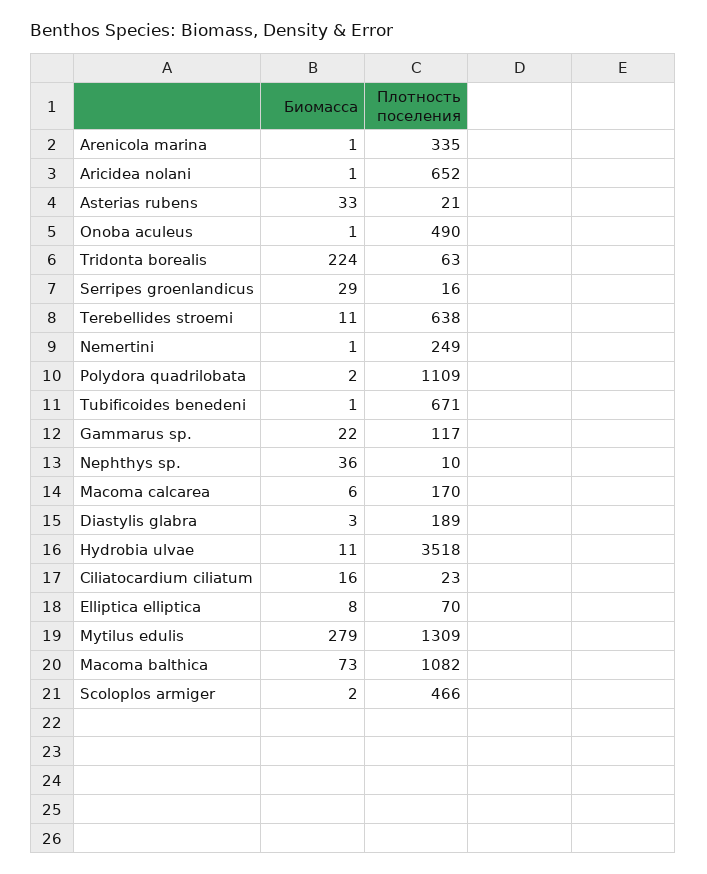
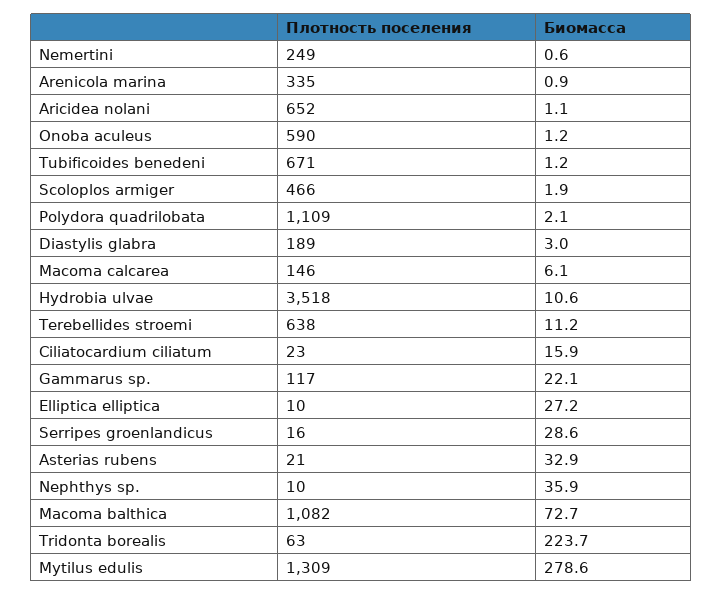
  {
    "Биомасса": {
      "Arenicola marina": 0.9,
      "Aricidea nolani": 1.1,
      "Asterias rubens": 32.9,
      "Onoba aculeus": 1.2,
      "Tridonta borealis": 223.7,
      "Serripes groenlandicus": 28.6,
      "Terebellides stroemi": 11.2,
      "Nemertini": 0.6,
      "Polydora quadrilobata": 2.1,
      "Tubificoides benedeni": 1.2,
      "Gammarus sp.": 22.1,
      "Nephthys sp.": 35.9,
      "Macoma calcarea": 6.1,
      "Diastylis glabra": 3,
      "Hydrobia ulvae": 10.6,
      "Ciliatocardium ciliatum": 15.9,
-     "Elliptica elliptica": 8,
+     "Elliptica elliptica": 27.2,
      "Mytilus edulis": 278.6,
      "Macoma balthica": 72.7,
      "Scoloplos armiger": 1.9
    },
    "Плотность поселения": {
      "Arenicola marina": 335,
      "Aricidea nolani": 652,
      "Asterias rubens": 21,
-     "Onoba aculeus": 490,
+     "Onoba aculeus": 590,
      "Tridonta borealis": 63,
      "Serripes groenlandicus": 16,
      "Terebellides stroemi": 638,
      "Nemertini": 249,
      "Polydora quadrilobata": 1109,
      "Tubificoides benedeni": 671,
      "Gammarus sp.": 117,
      "Nephthys sp.": 10,
-     "Macoma calcarea": 170,
+     "Macoma calcarea": 146,
      "Diastylis glabra": 189,
      "Hydrobia ulvae": 3518,
      "Ciliatocardium ciliatum": 23,
-     "Elliptica elliptica": 70,
+     "Elliptica elliptica": 10,
      "Mytilus edulis": 1309,
      "Macoma balthica": 1082,
      "Scoloplos armiger": 466
    }
  }

